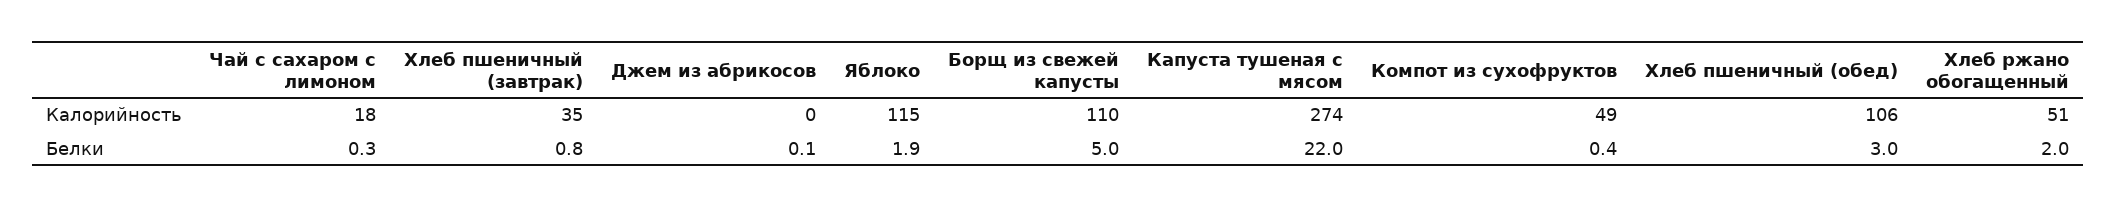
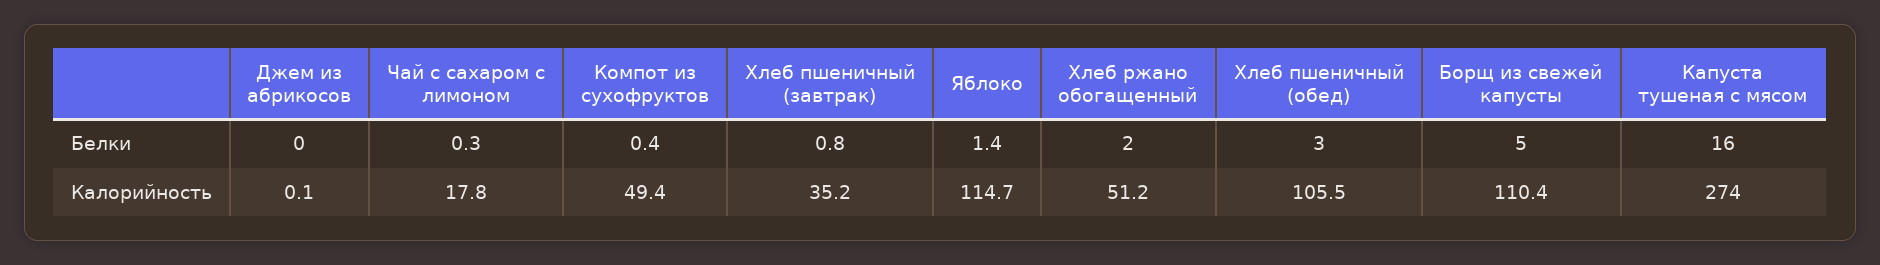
  {
    "Чай с сахаром с лимоном": {
      "Калорийность": 17.8,
      "Белки": 0.3
    },
    "Хлеб пшеничный (завтрак)": {
      "Калорийность": 35.2,
      "Белки": 0.8
    },
    "Джем из абрикосов": {
      "Калорийность": 0.1,
-     "Белки": 0.1
+     "Белки": 0
    },
    "Яблоко": {
      "Калорийность": 114.7,
-     "Белки": 1.9
+     "Белки": 1.4
    },
    "Борщ из свежей капусты": {
      "Калорийность": 110.4,
      "Белки": 5
    },
    "Капуста тушеная с мясом": {
      "Калорийность": 274,
-     "Белки": 22
+     "Белки": 16
    },
    "Компот из сухофруктов": {
      "Калорийность": 49.4,
      "Белки": 0.4
    },
    "Хлеб пшеничный (обед)": {
      "Калорийность": 105.5,
      "Белки": 3
    },
    "Хлеб ржано обогащенный": {
      "Калорийность": 51.2,
      "Белки": 2
    }
  }

